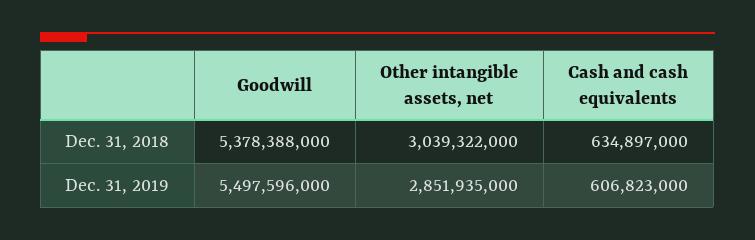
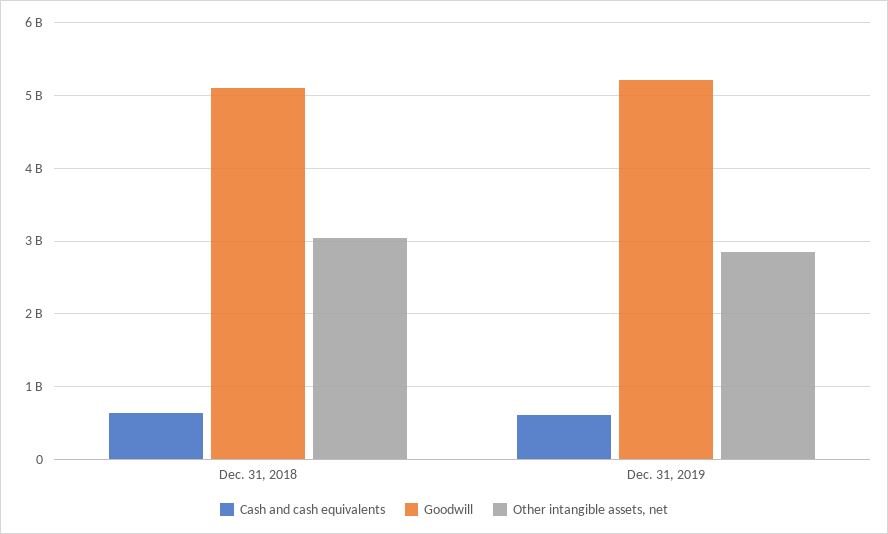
  {
    "Goodwill": {
-     "Dec. 31, 2018": 5378388000,
+     "Dec. 31, 2018": 5100000000,
-     "Dec. 31, 2019": 5497596000
+     "Dec. 31, 2019": 5200000000
    },
    "Other intangible assets, net": {
      "Dec. 31, 2018": 3039322000,
      "Dec. 31, 2019": 2851935000
    },
    "Cash and cash equivalents": {
      "Dec. 31, 2018": 634897000,
      "Dec. 31, 2019": 606823000
    }
  }

